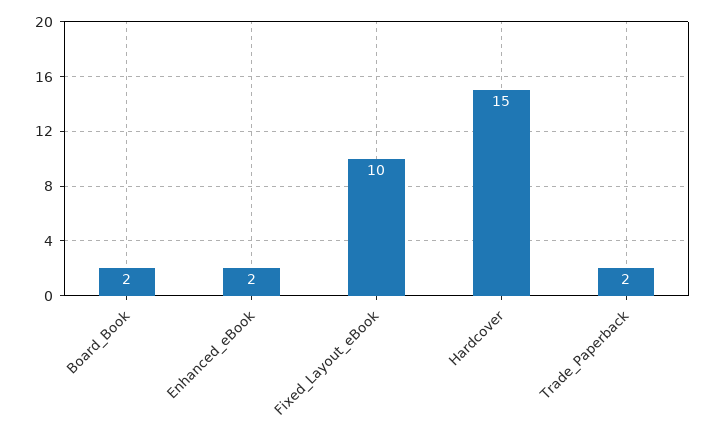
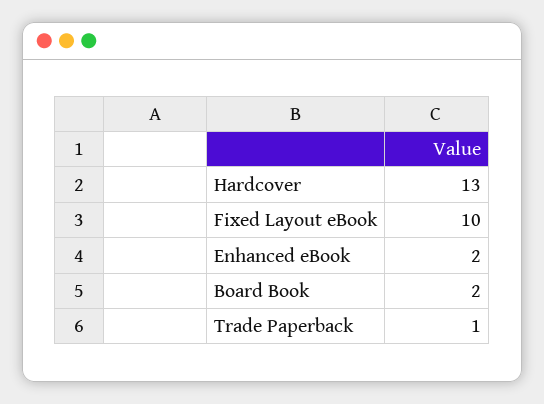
  {
    "Board_Book": 2,
    "Enhanced_eBook": 2,
    "Fixed_Layout_eBook": 10,
-   "Hardcover": 15,
+   "Hardcover": 13,
-   "Trade_Paperback": 2
+   "Trade_Paperback": 1
  }

